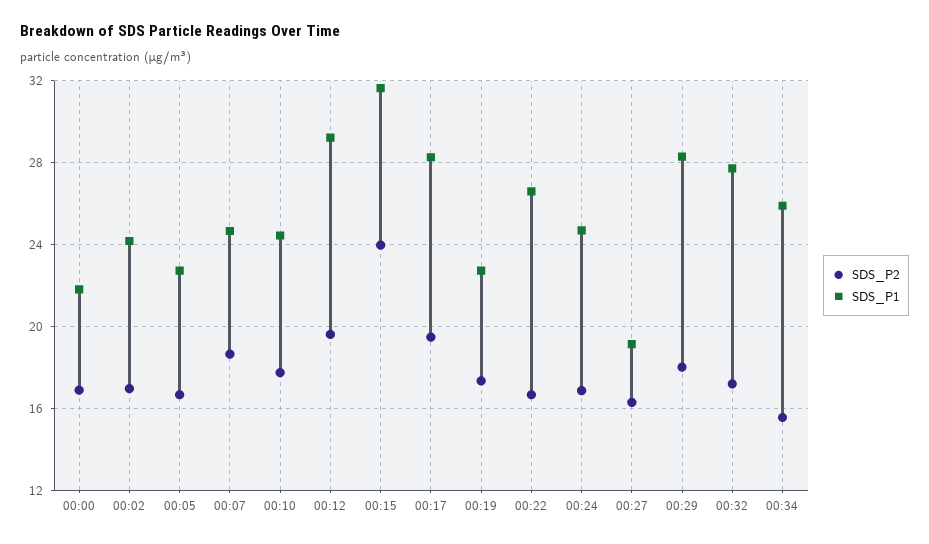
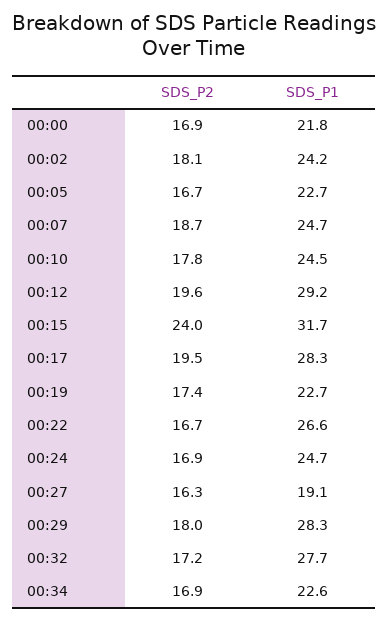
  {
    "SDS_P2": {
      "00:00": 16.9,
-     "00:02": 17,
+     "00:02": 18.1,
      "00:05": 16.7,
      "00:07": 18.7,
      "00:10": 17.8,
      "00:12": 19.6,
      "00:15": 24,
      "00:17": 19.5,
      "00:19": 17.4,
      "00:22": 16.7,
      "00:24": 16.9,
      "00:27": 16.3,
      "00:29": 18,
      "00:32": 17.2,
-     "00:34": 15.5
+     "00:34": 16.9
    },
    "SDS_P1": {
      "00:00": 21.8,
      "00:02": 24.2,
      "00:05": 22.7,
      "00:07": 24.7,
      "00:10": 24.5,
      "00:12": 29.2,
      "00:15": 31.7,
      "00:17": 28.3,
      "00:19": 22.7,
      "00:22": 26.6,
      "00:24": 24.7,
      "00:27": 19.1,
      "00:29": 28.3,
      "00:32": 27.7,
-     "00:34": 26
+     "00:34": 22.6
    }
  }

